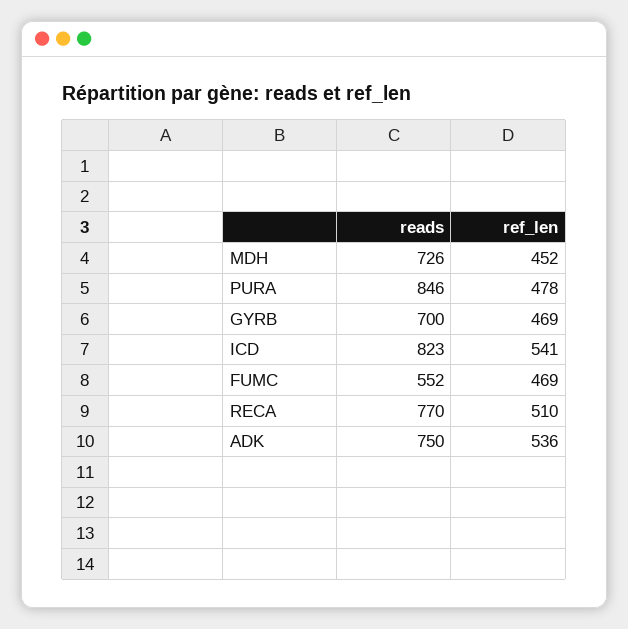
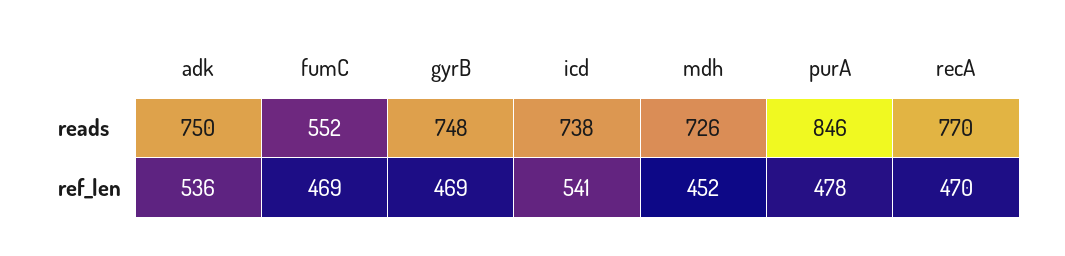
  {
    "reads": {
      "MDH": 726,
      "PURA": 846,
-     "GYRB": 700,
+     "GYRB": 748,
-     "ICD": 823,
+     "ICD": 738,
      "FUMC": 552,
      "RECA": 770,
      "ADK": 750
    },
    "ref_len": {
      "MDH": 452,
      "PURA": 478,
      "GYRB": 469,
      "ICD": 541,
      "FUMC": 469,
-     "RECA": 510,
+     "RECA": 470,
      "ADK": 536
    }
  }

